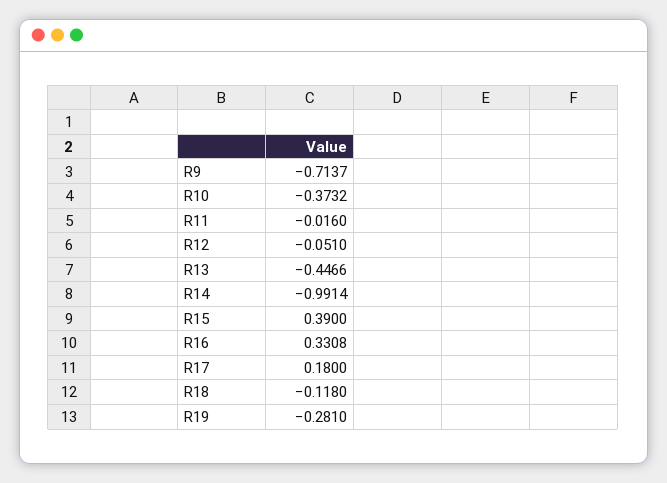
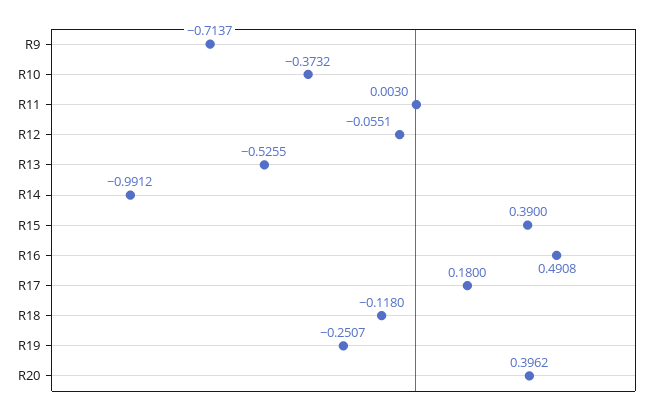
  {
    "R9": -0.7137,
    "R10": -0.3732,
-   "R11": -0.016,
+   "R11": 0.003,
-   "R12": -0.051,
+   "R12": -0.0551,
-   "R13": -0.4466,
+   "R13": -0.5255,
-   "R14": -0.9914,
+   "R14": -0.9912,
    "R15": 0.39,
-   "R16": 0.3308,
+   "R16": 0.4908,
    "R17": 0.18,
    "R18": -0.118,
-   "R19": -0.281
+   "R19": -0.2507,
+   "R20": 0.3962
  }

